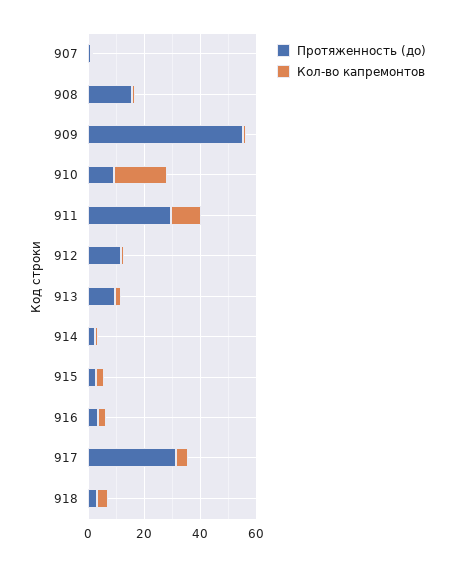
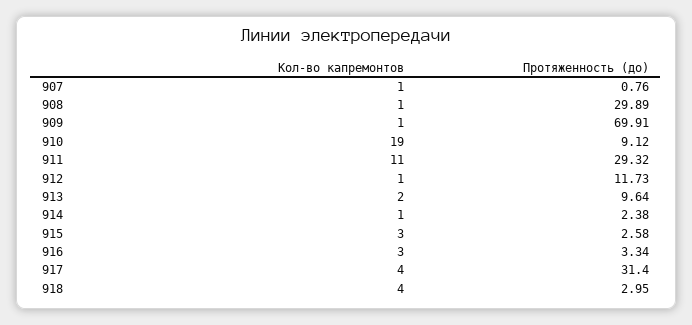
  {
    "Протяженность (до)": {
      "907": 0.76,
-     "908": 15,
+     "908": 29.89,
-     "909": 55,
+     "909": 69.91,
      "910": 9.12,
      "911": 29.32,
      "912": 11.73,
      "913": 9.64,
      "914": 2.38,
      "915": 2.58,
      "916": 3.34,
      "917": 31.4,
      "918": 2.95
    },
    "Кол-во капремонтов": {
      "907": 1,
      "908": 1,
      "909": 1,
      "910": 19,
      "911": 11,
      "912": 1,
      "913": 2,
      "914": 1,
      "915": 3,
      "916": 3,
      "917": 4,
      "918": 4
    }
  }

